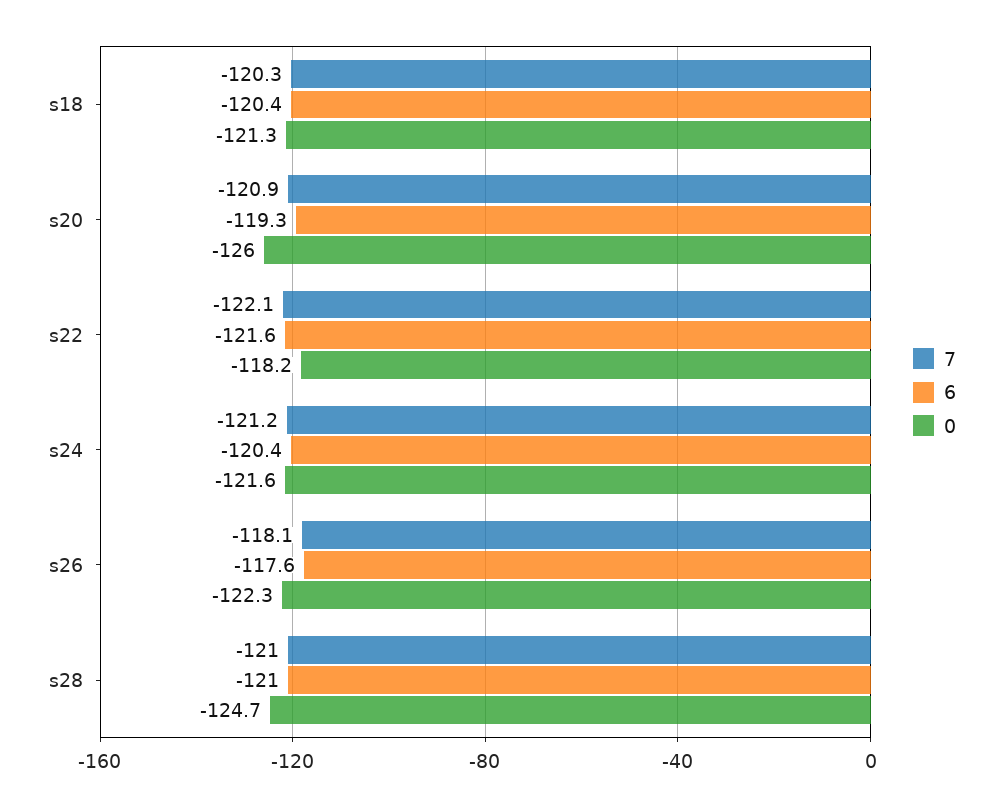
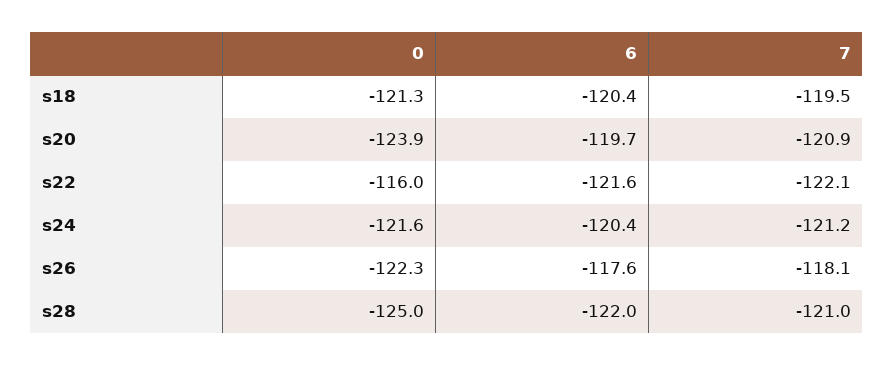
  {
    "7": {
-     "s18": -120.3,
+     "s18": -119.5,
      "s20": -120.9,
      "s22": -122.1,
      "s24": -121.2,
      "s26": -118.1,
      "s28": -121
    },
    "6": {
      "s18": -120.4,
-     "s20": -119.3,
+     "s20": -119.7,
      "s22": -121.6,
      "s24": -120.4,
      "s26": -117.6,
-     "s28": -121
+     "s28": -122
    },
    "0": {
      "s18": -121.3,
-     "s20": -126,
+     "s20": -123.9,
-     "s22": -118.2,
+     "s22": -116,
      "s24": -121.6,
      "s26": -122.3,
-     "s28": -124.7
+     "s28": -125
    }
  }

